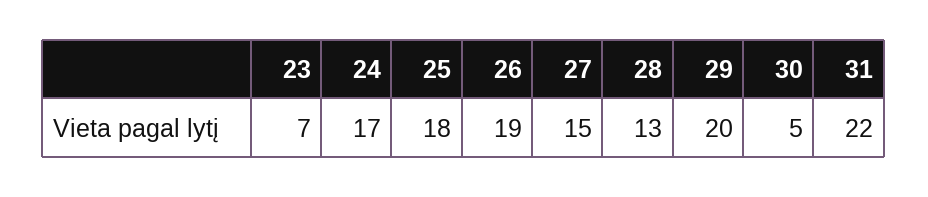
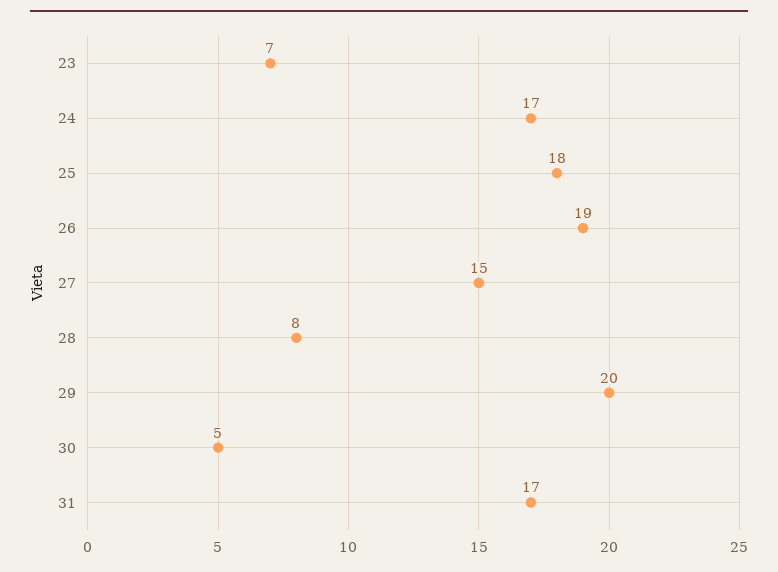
  {
    "23": 7,
    "24": 17,
    "25": 18,
    "26": 19,
    "27": 15,
-   "28": 13,
+   "28": 8,
    "29": 20,
    "30": 5,
-   "31": 22
+   "31": 17
  }

